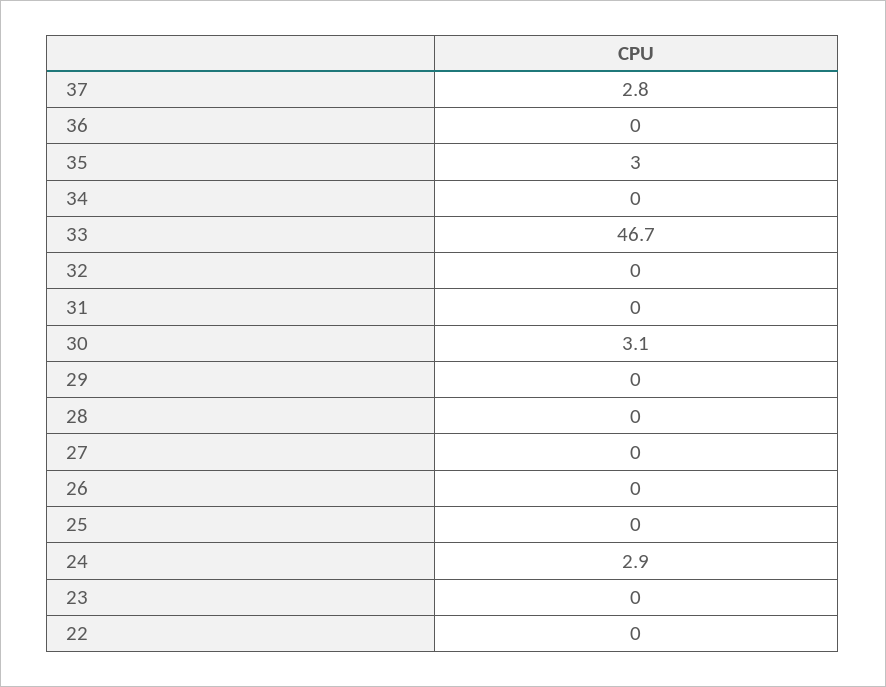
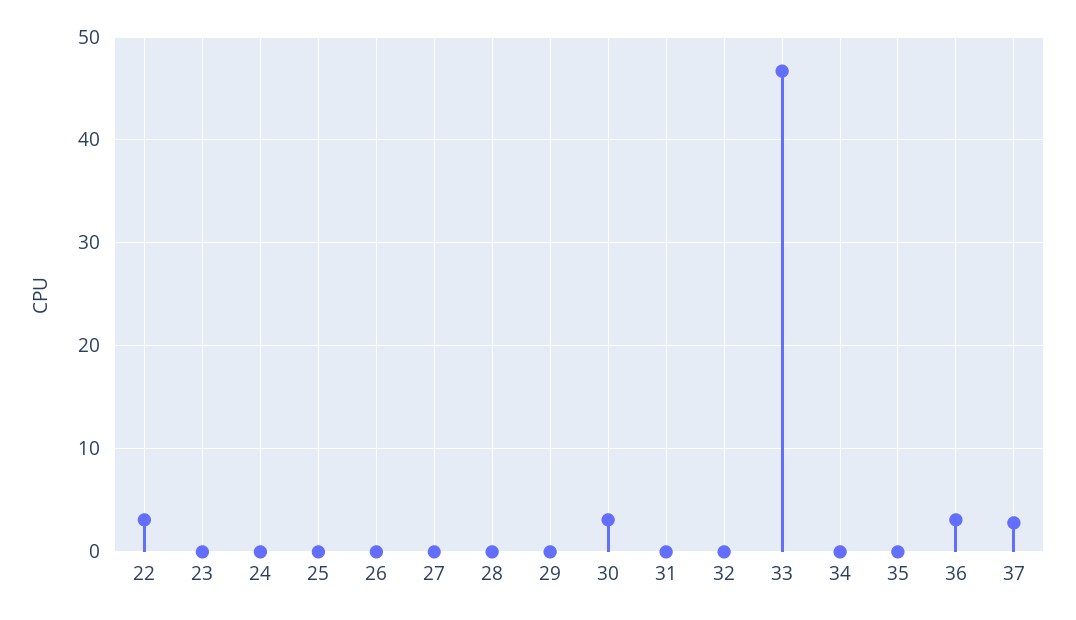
  {
    "37": 2.8,
-   "36": 0,
+   "36": 3,
-   "35": 3,
+   "35": 0,
    "34": 0,
    "33": 46.7,
    "32": 0,
    "31": 0,
    "30": 3.1,
    "29": 0,
    "28": 0,
    "27": 0,
    "26": 0,
    "25": 0,
-   "24": 2.9,
+   "24": 0,
    "23": 0,
-   "22": 0
+   "22": 3
  }

